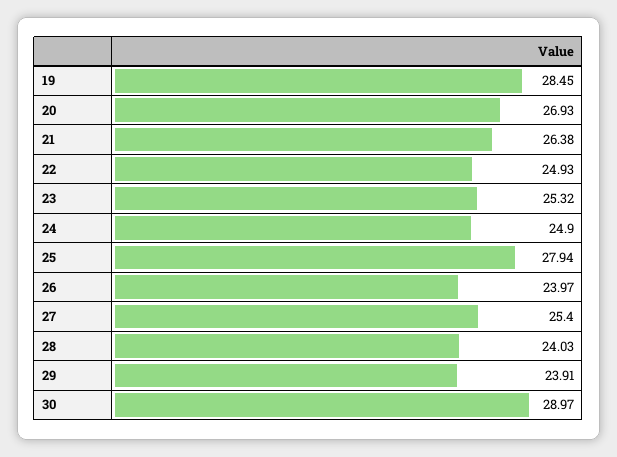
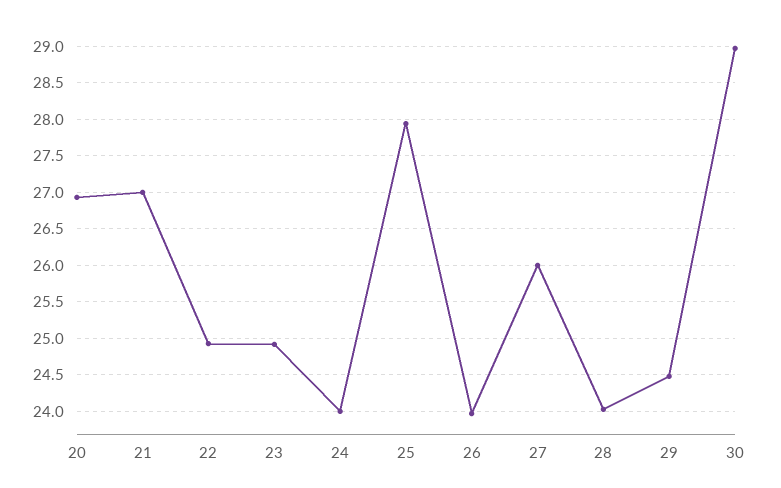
  {
-   "19": 28.45,
    "20": 26.93,
-   "21": 26.38,
+   "21": 27,
    "22": 24.93,
-   "23": 25.32,
+   "23": 24.9,
-   "24": 24.9,
+   "24": 24,
    "25": 27.94,
    "26": 23.97,
-   "27": 25.4,
+   "27": 26,
    "28": 24.03,
-   "29": 23.91,
+   "29": 24.5,
    "30": 28.97
  }

